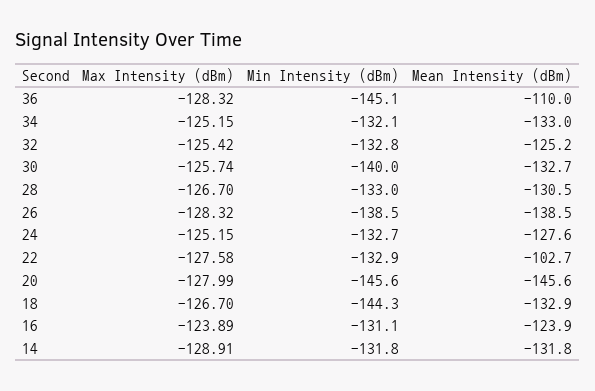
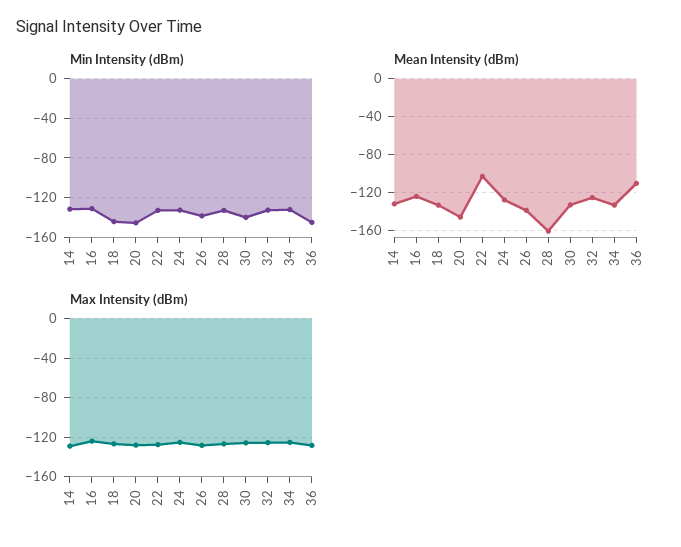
  {
    "Max Intensity (dBm)": {
      "36": -128.32,
      "34": -125.15,
      "32": -125.42,
      "30": -125.74,
      "28": -126.7,
      "26": -128.32,
      "24": -125.15,
      "22": -127.58,
      "20": -127.99,
      "18": -126.7,
      "16": -123.89,
      "14": -128.91
    },
    "Min Intensity (dBm)": {
      "36": -145.1,
      "34": -132.1,
      "32": -132.8,
      "30": -140,
      "28": -133,
      "26": -138.5,
      "24": -132.7,
      "22": -132.9,
      "20": -145.6,
      "18": -144.3,
      "16": -131.1,
      "14": -131.8
    },
    "Mean Intensity (dBm)": {
      "36": -110,
      "34": -133,
      "32": -125.2,
      "30": -132.7,
-     "28": -130.5,
+     "28": -160,
      "26": -138.5,
      "24": -127.6,
      "22": -102.7,
      "20": -145.6,
      "18": -132.9,
      "16": -123.9,
      "14": -131.8
    }
  }

